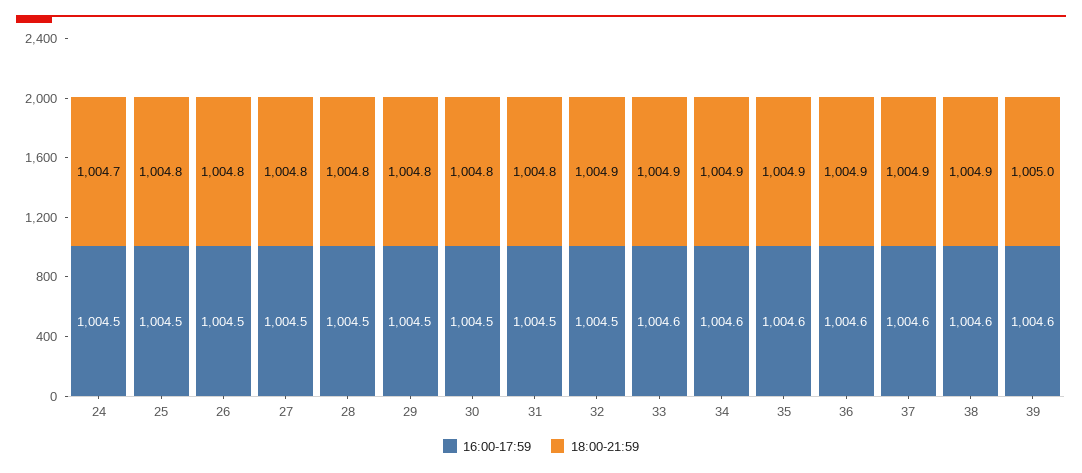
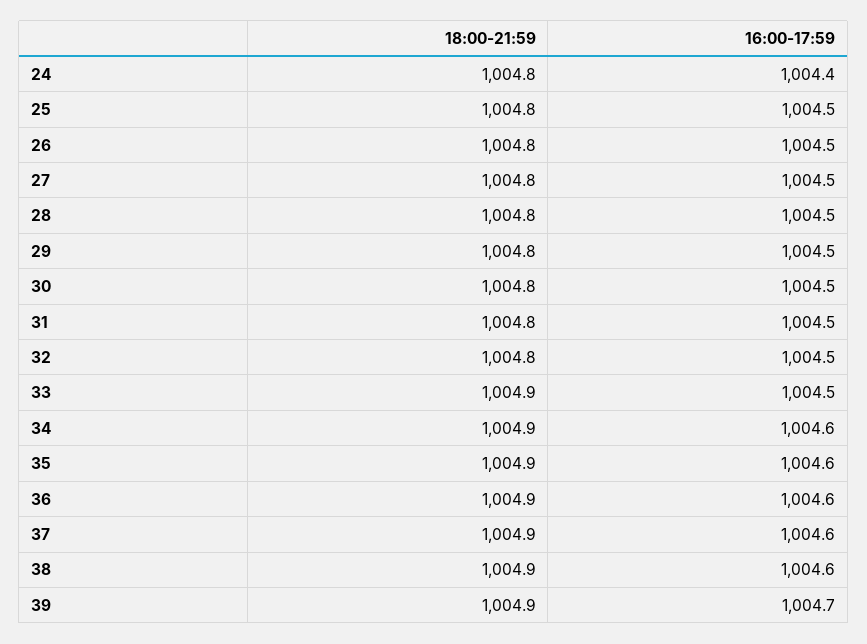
  {
    "16:00-17:59": {
-     "24": 1004.5,
+     "24": 1004.4,
      "25": 1004.5,
      "26": 1004.5,
      "27": 1004.5,
      "28": 1004.5,
      "29": 1004.5,
      "30": 1004.5,
      "31": 1004.5,
      "32": 1004.5,
-     "33": 1004.6,
+     "33": 1004.5,
      "34": 1004.6,
      "35": 1004.6,
      "36": 1004.6,
      "37": 1004.6,
      "38": 1004.6,
-     "39": 1004.6
+     "39": 1004.7
    },
    "18:00-21:59": {
-     "24": 1004.7,
+     "24": 1004.8,
      "25": 1004.8,
      "26": 1004.8,
      "27": 1004.8,
      "28": 1004.8,
      "29": 1004.8,
      "30": 1004.8,
      "31": 1004.8,
-     "32": 1004.9,
+     "32": 1004.8,
      "33": 1004.9,
      "34": 1004.9,
      "35": 1004.9,
      "36": 1004.9,
      "37": 1004.9,
      "38": 1004.9,
-     "39": 1005
+     "39": 1004.9
    }
  }

